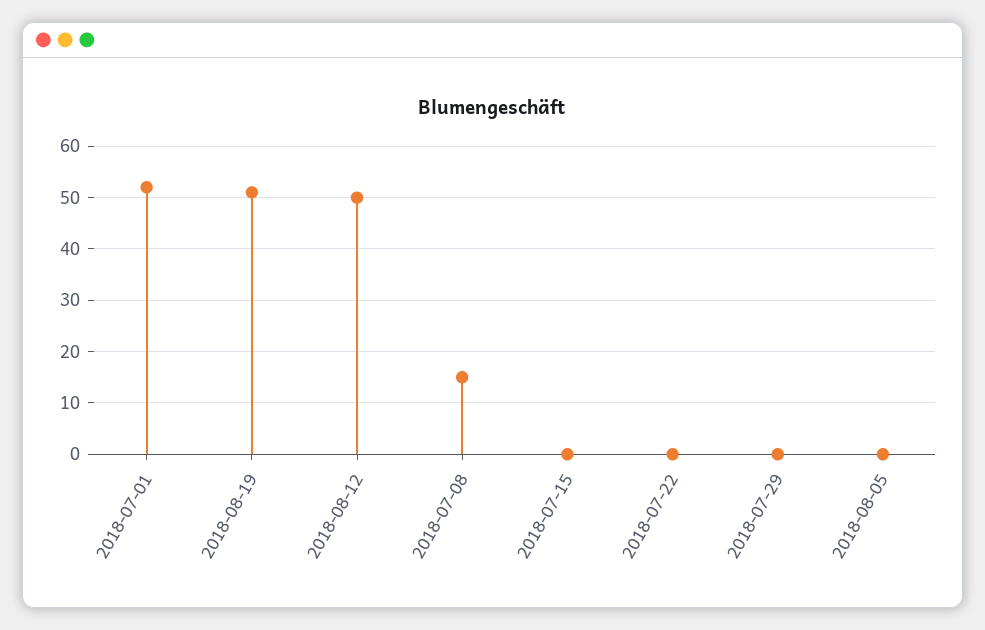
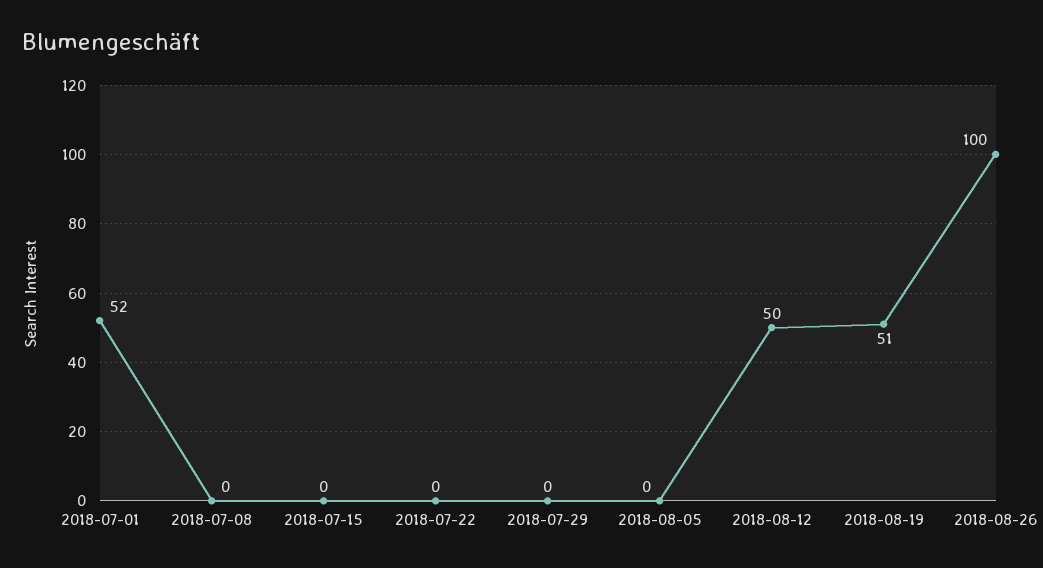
  {
    "2018-07-01": 52,
    "2018-08-19": 51,
    "2018-08-12": 50,
-   "2018-07-08": 15,
+   "2018-07-08": 0,
    "2018-07-15": 0,
    "2018-07-22": 0,
    "2018-07-29": 0,
-   "2018-08-05": 0
+   "2018-08-05": 0,
+   "2018-08-26": 100
  }

